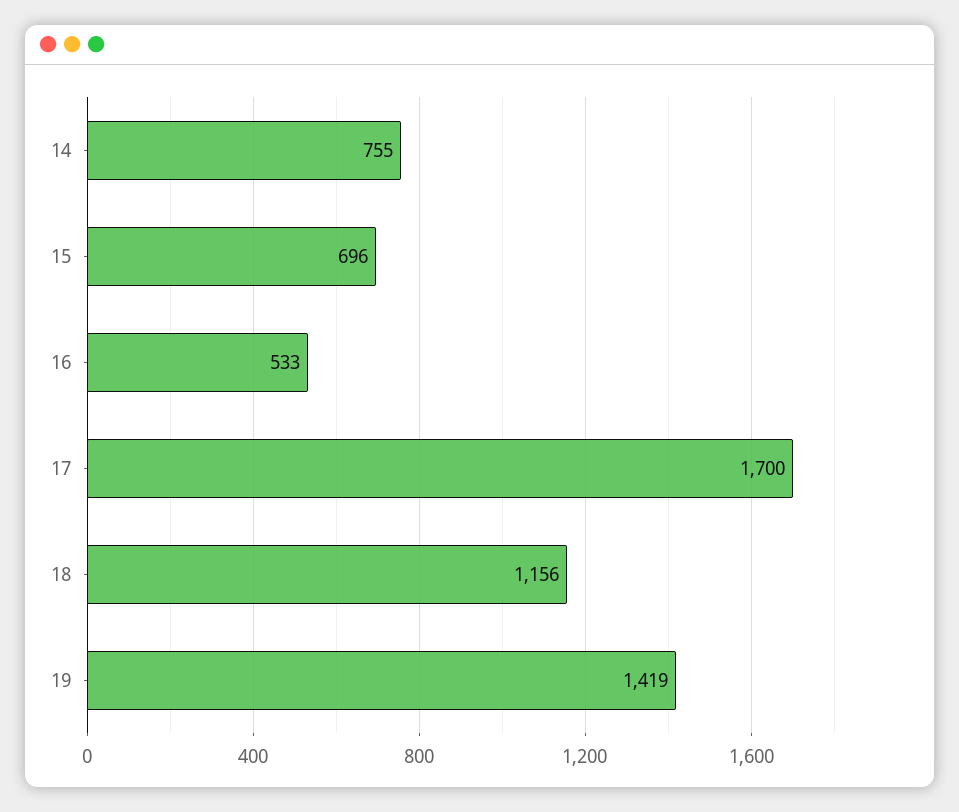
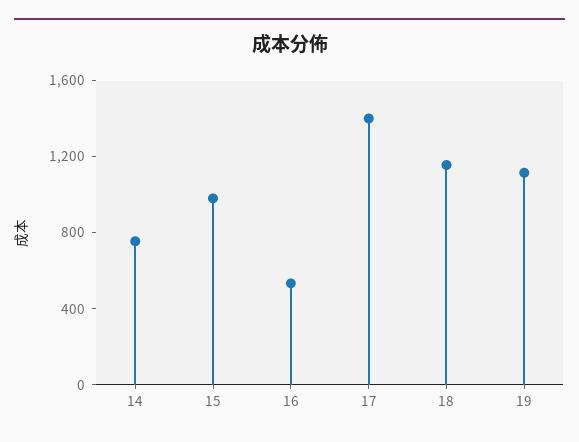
  {
    "14": 755,
-   "15": 696,
+   "15": 1000,
    "16": 533,
-   "17": 1700,
+   "17": 1400,
    "18": 1156,
-   "19": 1419
+   "19": 1100
  }

